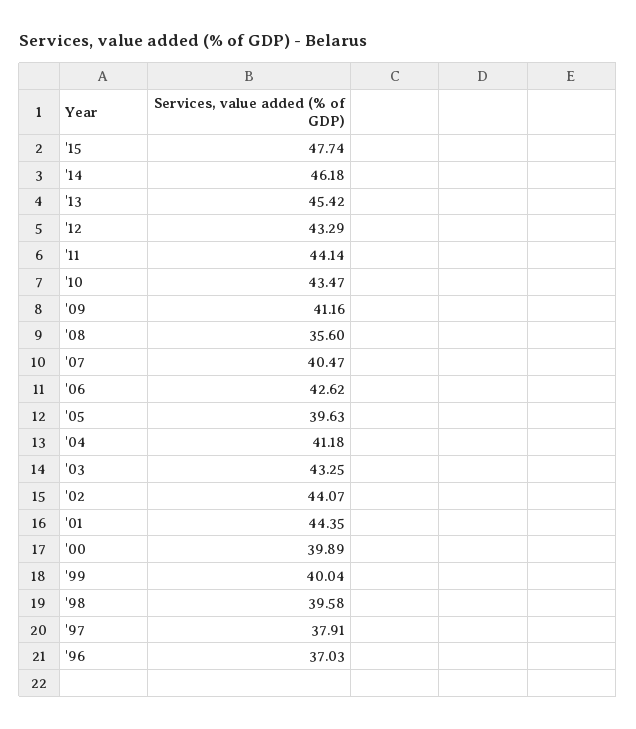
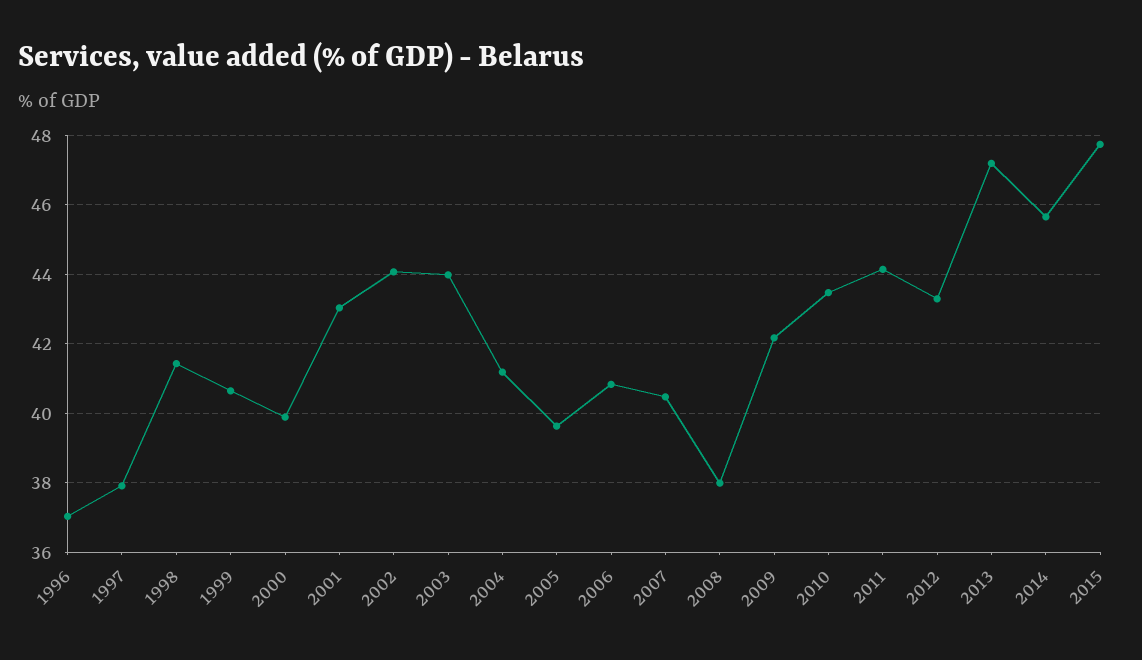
  {
    "'15": 47.74,
-   "'14": 46.18,
+   "'14": 45.6,
-   "'13": 45.42,
+   "'13": 47.2,
    "'12": 43.29,
    "'11": 44.14,
    "'10": 43.47,
-   "'09": 41.16,
+   "'09": 42.2,
-   "'08": 35.6,
+   "'08": 38,
    "'07": 40.47,
-   "'06": 42.62,
+   "'06": 40.8,
    "'05": 39.63,
    "'04": 41.18,
-   "'03": 43.25,
+   "'03": 44,
    "'02": 44.07,
-   "'01": 44.35,
+   "'01": 43,
    "'00": 39.89,
-   "'99": 40.04,
+   "'99": 40.6,
-   "'98": 39.58,
+   "'98": 41.4,
    "'97": 37.91,
    "'96": 37.03
  }

